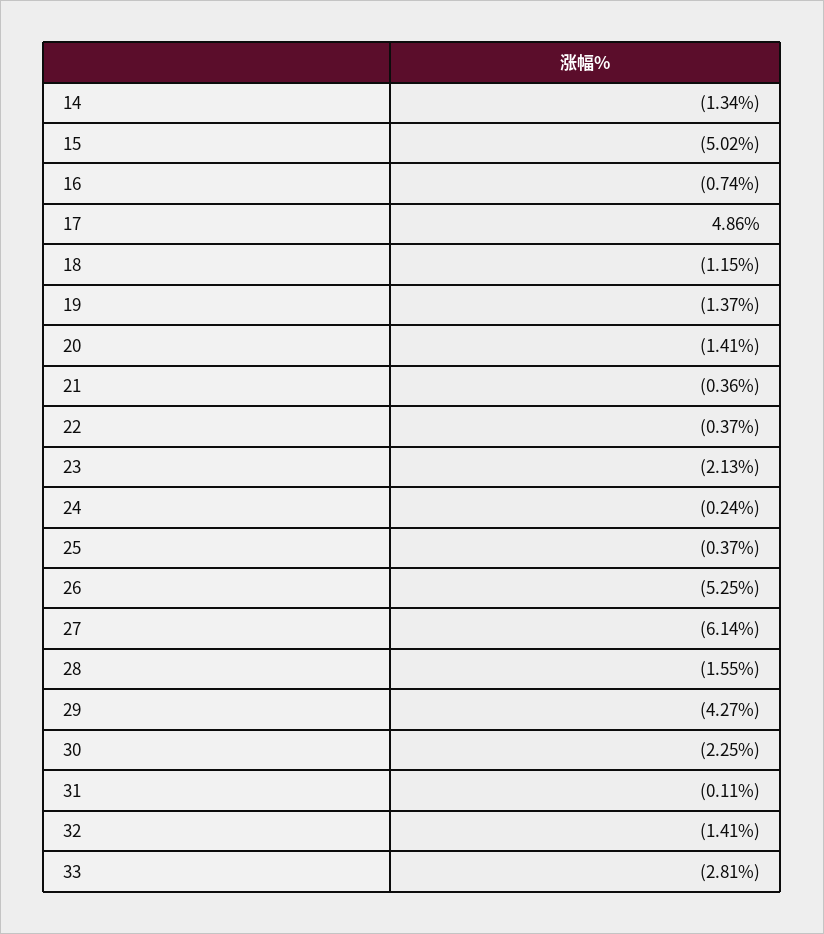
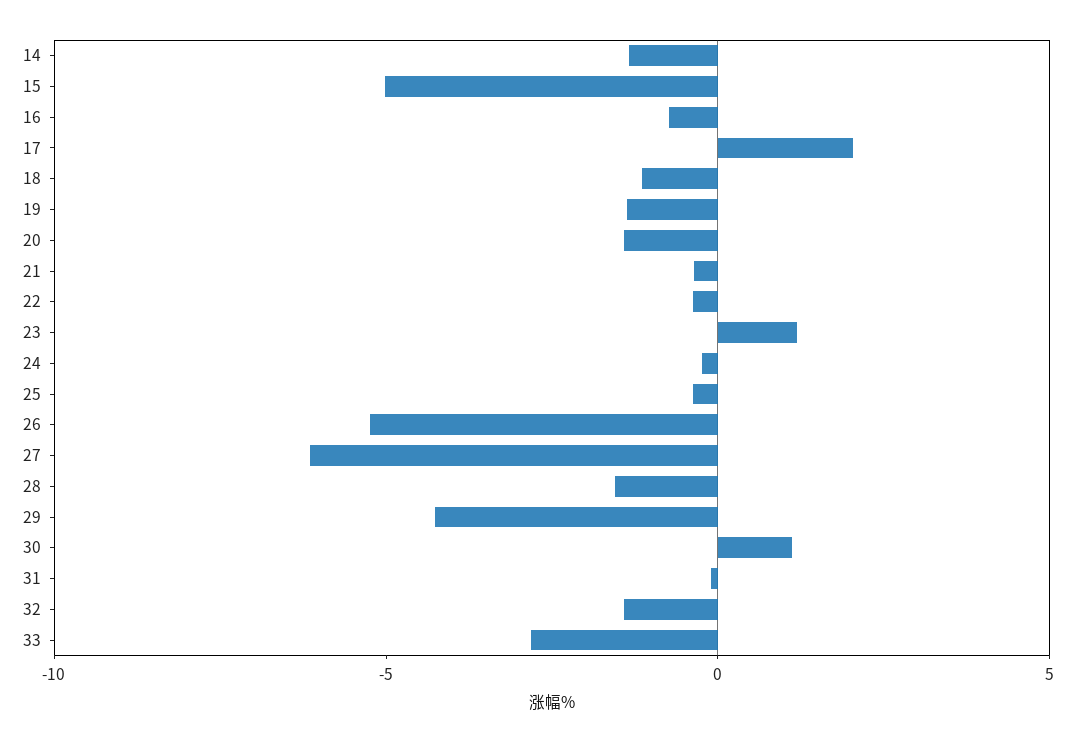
  {
    "14": -1.34,
    "15": -5.02,
    "16": -0.74,
-   "17": 4.86,
+   "17": 2,
    "18": -1.15,
    "19": -1.37,
    "20": -1.41,
    "21": -0.36,
    "22": -0.37,
-   "23": -2.13,
+   "23": 1,
    "24": -0.24,
    "25": -0.37,
    "26": -5.25,
    "27": -6.14,
    "28": -1.55,
    "29": -4.27,
-   "30": -2.25,
+   "30": 1,
    "31": -0.11,
    "32": -1.41,
    "33": -2.81
  }

